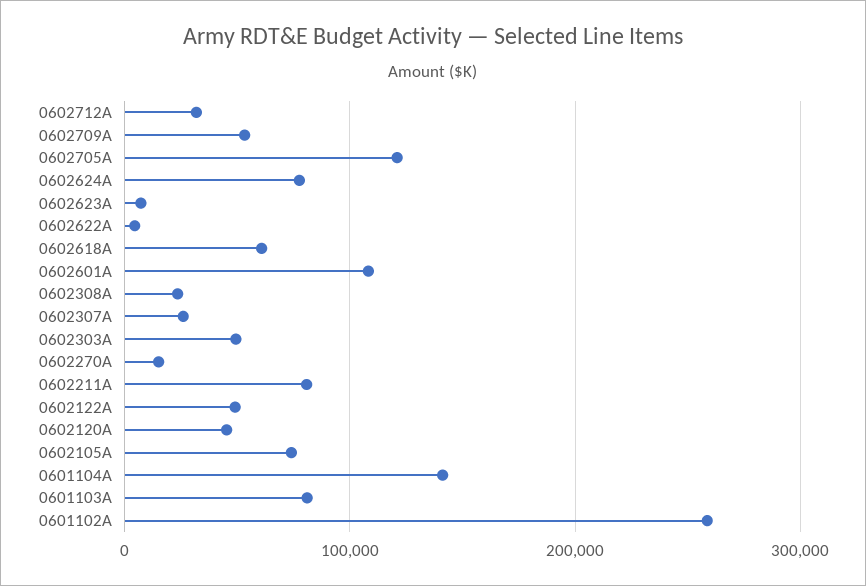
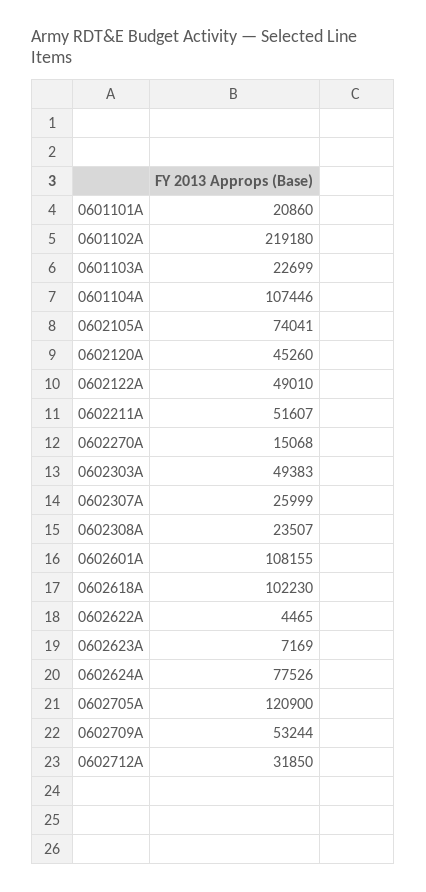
  {
    "0602712A": 31850,
    "0602709A": 53244,
    "0602705A": 120900,
    "0602624A": 77526,
    "0602623A": 7169,
    "0602622A": 4465,
-   "0602618A": 60000,
+   "0602618A": 102230,
    "0602601A": 108155,
    "0602308A": 23507,
    "0602307A": 25999,
    "0602303A": 49383,
    "0602270A": 15068,
-   "0602211A": 80000,
+   "0602211A": 51607,
    "0602122A": 49010,
    "0602120A": 45260,
    "0602105A": 74041,
-   "0601104A": 140000,
+   "0601104A": 107446,
-   "0601103A": 80000,
+   "0601103A": 22699,
-   "0601102A": 260000
+   "0601102A": 219180,
+   "0601101A": 20860
  }

